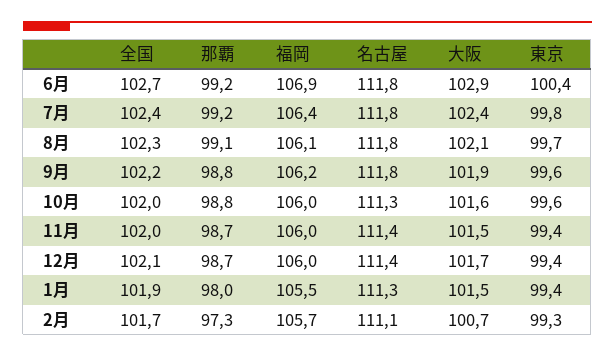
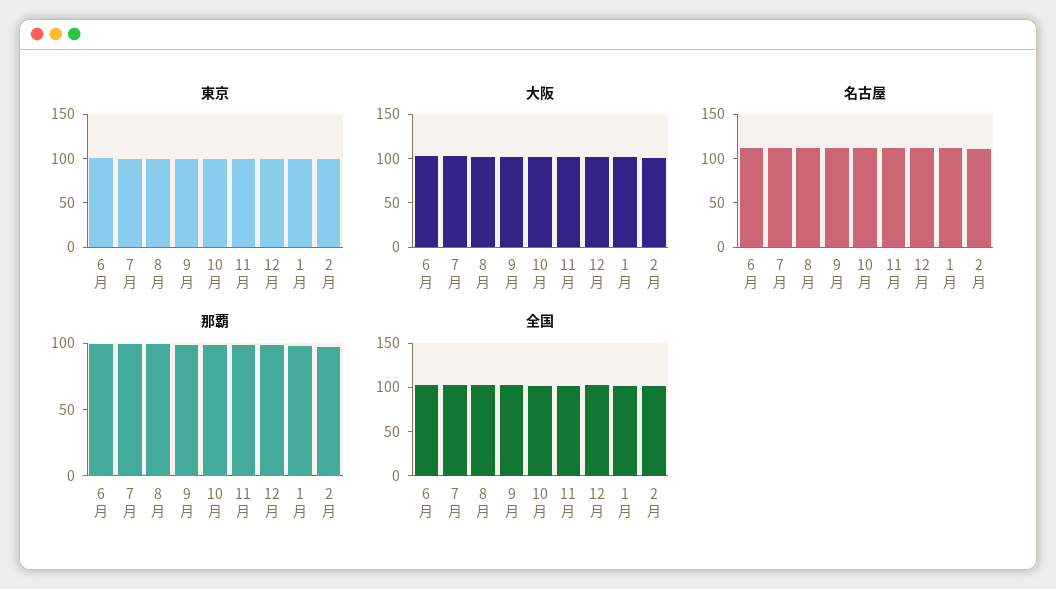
  {
    "全国": {
      "6月": 102.7,
      "7月": 102.4,
      "8月": 102.3,
      "9月": 102.2,
      "10月": 102,
      "11月": 102,
      "12月": 102.1,
      "1月": 101.9,
      "2月": 101.7
    },
    "那覇": {
      "6月": 99.2,
      "7月": 99.2,
      "8月": 99.1,
      "9月": 98.8,
      "10月": 98.8,
      "11月": 98.7,
      "12月": 98.7,
      "1月": 98,
      "2月": 97.3
    },
-   "福岡": {
-     "6月": 106.9,
-     "7月": 106.4,
-     "8月": 106.1,
-     "9月": 106.2,
-     "10月": 106,
-     "11月": 106,
-     "12月": 106,
-     "1月": 105.5,
-     "2月": 105.7
-   },
    "名古屋": {
      "6月": 111.8,
      "7月": 111.8,
      "8月": 111.8,
      "9月": 111.8,
      "10月": 111.3,
      "11月": 111.4,
      "12月": 111.4,
      "1月": 111.3,
      "2月": 111.1
    },
    "大阪": {
      "6月": 102.9,
      "7月": 102.4,
      "8月": 102.1,
      "9月": 101.9,
      "10月": 101.6,
      "11月": 101.5,
      "12月": 101.7,
      "1月": 101.5,
      "2月": 100.7
    },
    "東京": {
      "6月": 100.4,
      "7月": 99.8,
      "8月": 99.7,
      "9月": 99.6,
      "10月": 99.6,
      "11月": 99.4,
      "12月": 99.4,
      "1月": 99.4,
      "2月": 99.3
    }
  }

